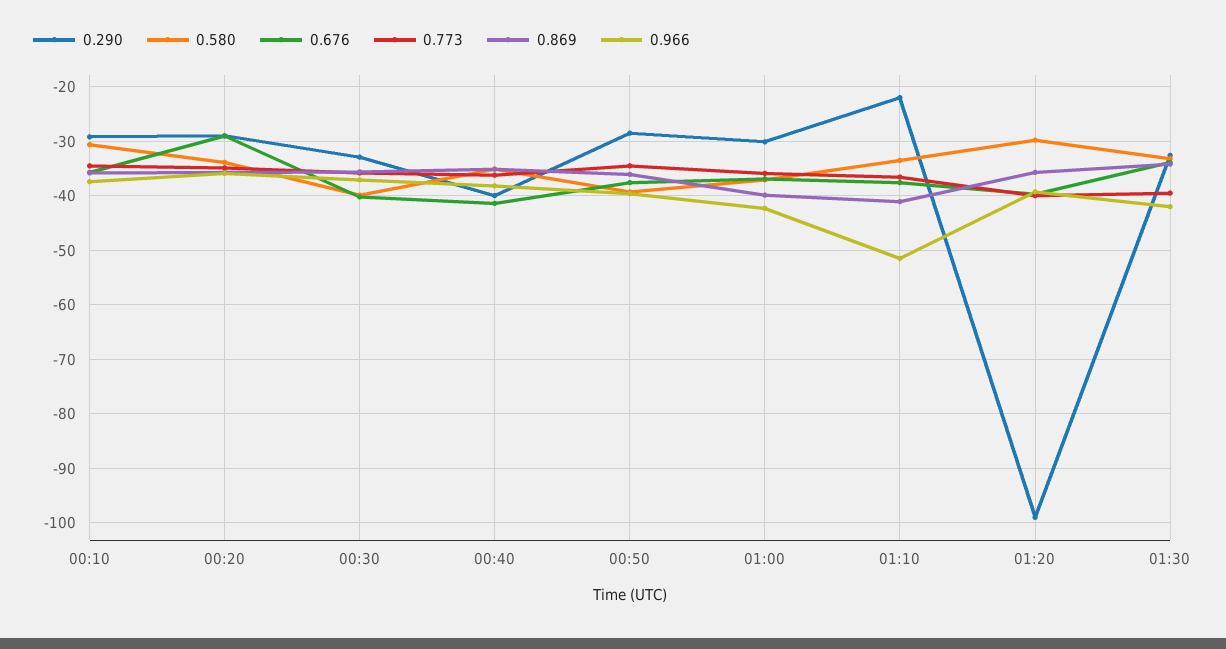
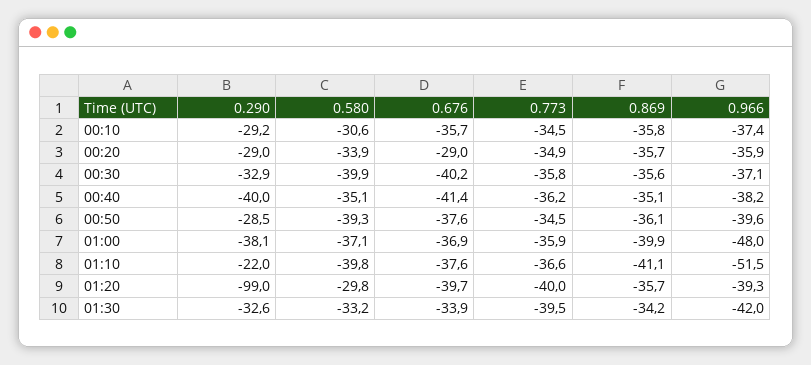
  {
    "0.290": {
      "00:10": -29.2,
      "00:20": -29,
      "00:30": -32.9,
      "00:40": -40,
      "00:50": -28.5,
-     "01:00": -30,
+     "01:00": -38.1,
      "01:10": -22,
      "01:20": -99,
      "01:30": -32.6
    },
    "0.580": {
      "00:10": -30.6,
      "00:20": -33.9,
      "00:30": -39.9,
      "00:40": -35.1,
      "00:50": -39.3,
      "01:00": -37.1,
-     "01:10": -34,
+     "01:10": -39.8,
      "01:20": -29.8,
      "01:30": -33.2
    },
    "0.676": {
      "00:10": -35.7,
      "00:20": -29,
      "00:30": -40.2,
      "00:40": -41.4,
      "00:50": -37.6,
      "01:00": -36.9,
      "01:10": -37.6,
      "01:20": -39.7,
      "01:30": -33.9
    },
    "0.773": {
      "00:10": -34.5,
      "00:20": -34.9,
      "00:30": -35.8,
      "00:40": -36.2,
      "00:50": -34.5,
      "01:00": -35.9,
      "01:10": -36.6,
      "01:20": -40,
      "01:30": -39.5
    },
    "0.869": {
      "00:10": -35.8,
      "00:20": -35.7,
      "00:30": -35.6,
      "00:40": -35.1,
      "00:50": -36.1,
      "01:00": -39.9,
      "01:10": -41.1,
      "01:20": -35.7,
      "01:30": -34.2
    },
    "0.966": {
      "00:10": -37.4,
      "00:20": -35.9,
      "00:30": -37.1,
      "00:40": -38.2,
      "00:50": -39.6,
-     "01:00": -42,
+     "01:00": -48,
      "01:10": -51.5,
      "01:20": -39.3,
      "01:30": -42
    }
  }

